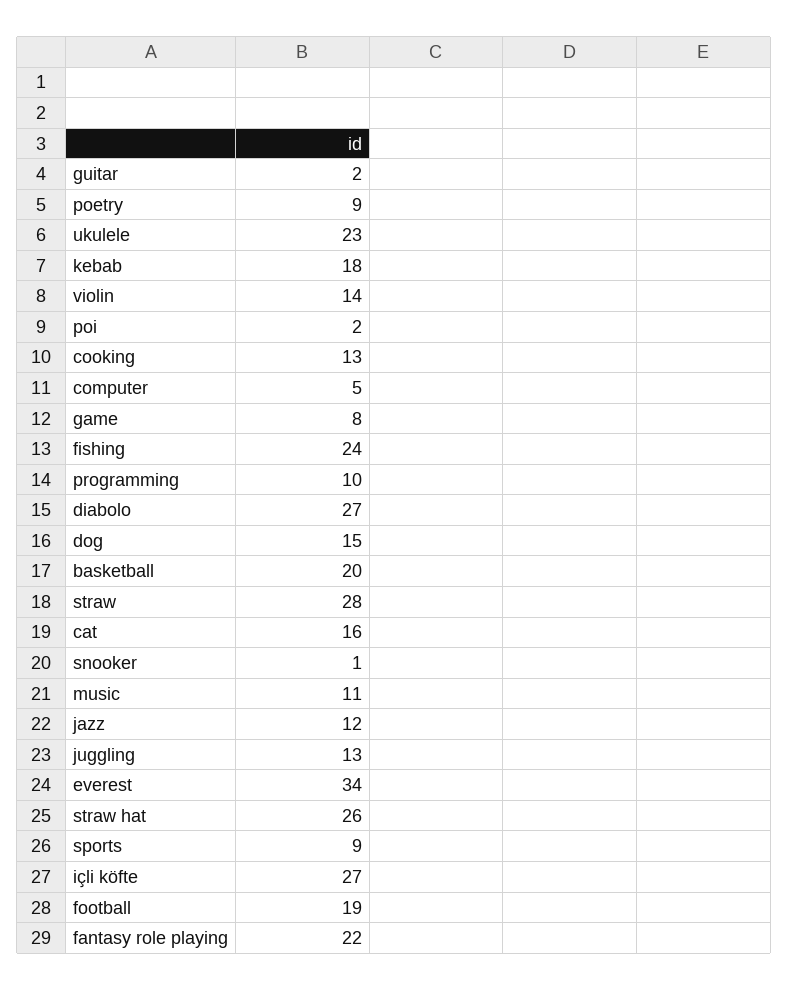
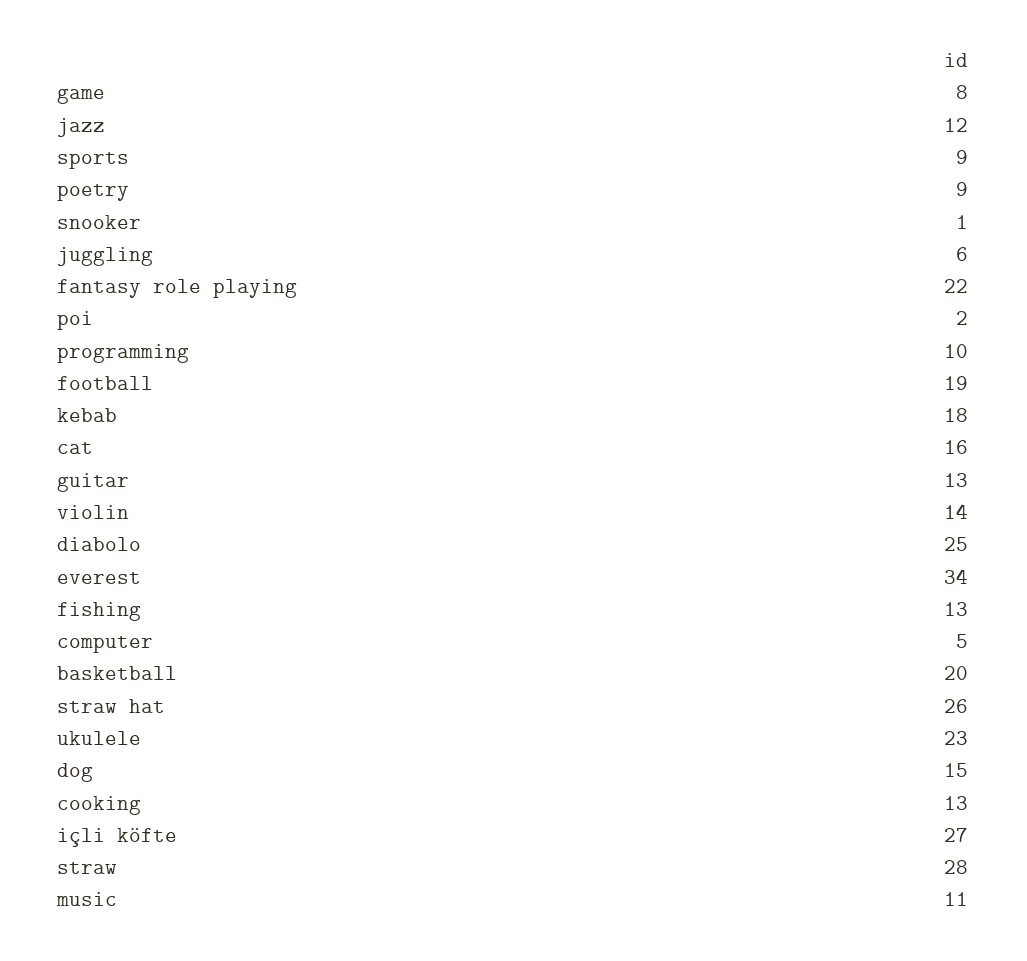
  {
-   "guitar": 2,
+   "guitar": 13,
    "poetry": 9,
    "ukulele": 23,
    "kebab": 18,
    "violin": 14,
    "poi": 2,
    "cooking": 13,
    "computer": 5,
    "game": 8,
-   "fishing": 24,
+   "fishing": 13,
    "programming": 10,
-   "diabolo": 27,
+   "diabolo": 25,
    "dog": 15,
    "basketball": 20,
    "straw": 28,
    "cat": 16,
    "snooker": 1,
    "music": 11,
    "jazz": 12,
-   "juggling": 13,
+   "juggling": 6,
    "everest": 34,
    "straw hat": 26,
    "sports": 9,
    "içli köfte": 27,
    "football": 19,
    "fantasy role playing": 22
  }

